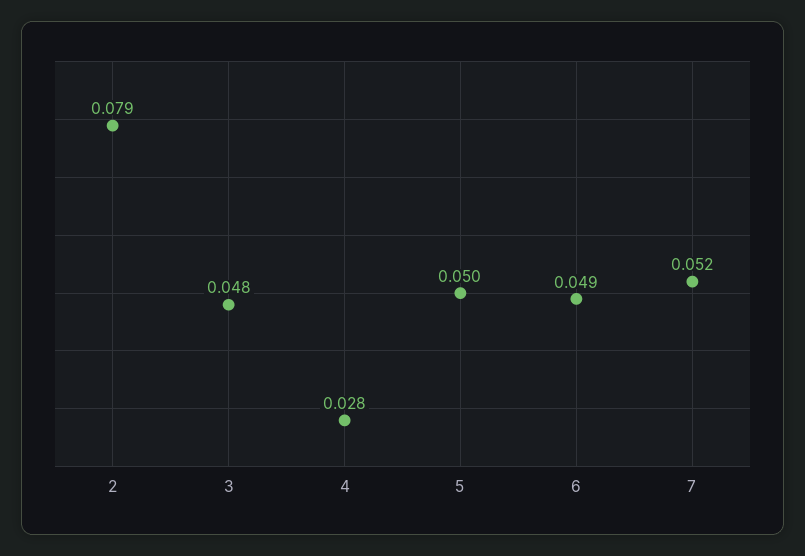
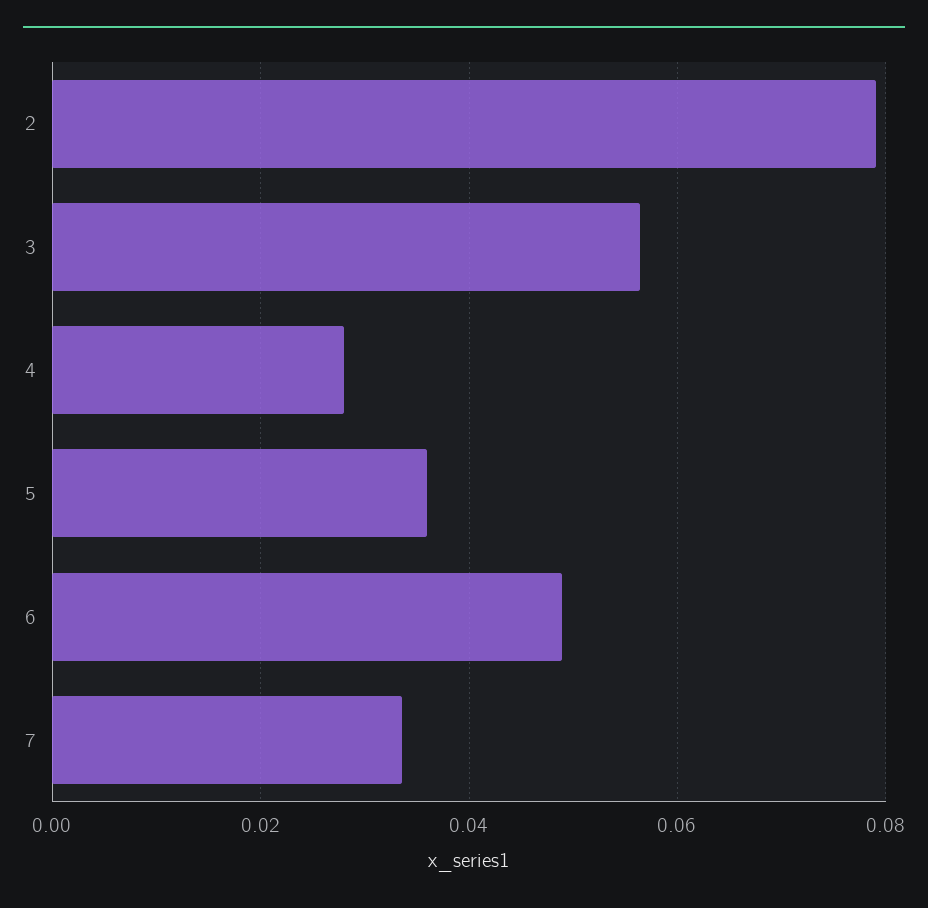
  {
    "2": 0.079,
-   "3": 0.048,
+   "3": 0.056,
    "4": 0.028,
-   "5": 0.05,
+   "5": 0.036,
    "6": 0.049,
-   "7": 0.052
+   "7": 0.034
  }

